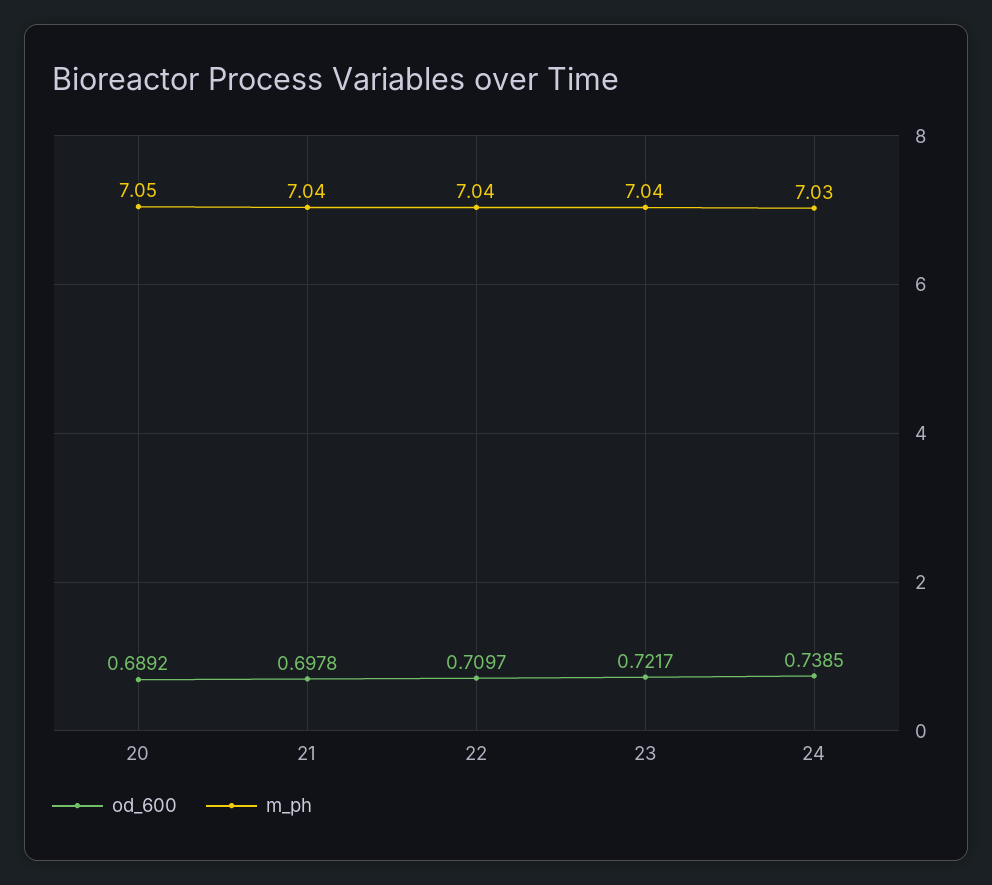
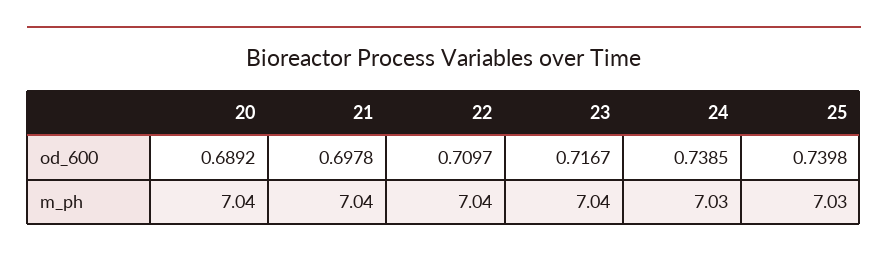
  {
    "od_600": {
      "20": 0.6892,
      "21": 0.6978,
      "22": 0.7097,
-     "23": 0.7217,
+     "23": 0.7167,
-     "24": 0.7385
+     "24": 0.7385,
+     "25": 0.7398
    },
    "m_ph": {
-     "20": 7.05,
+     "20": 7.04,
      "21": 7.04,
      "22": 7.04,
      "23": 7.04,
-     "24": 7.03
+     "24": 7.03,
+     "25": 7.03
    }
  }

